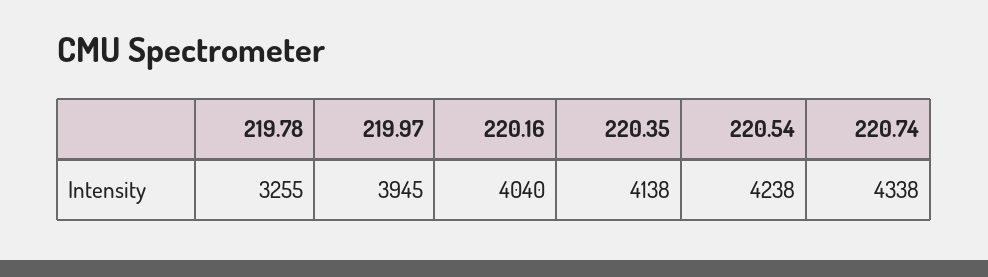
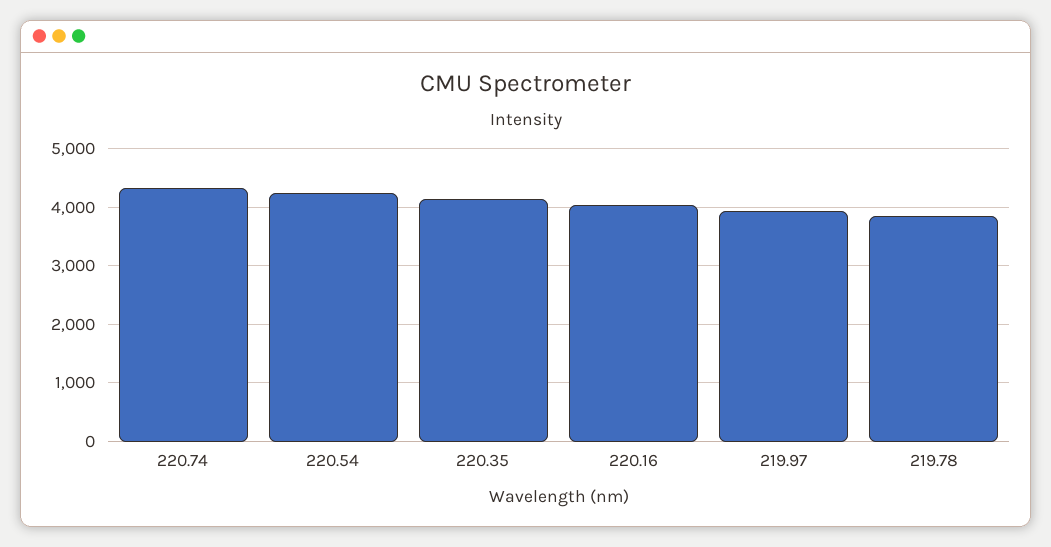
  {
-   "219.78": 3255,
+   "219.78": 3800,
    "219.97": 3945,
    "220.16": 4040,
    "220.35": 4138,
    "220.54": 4238,
    "220.74": 4338
  }

